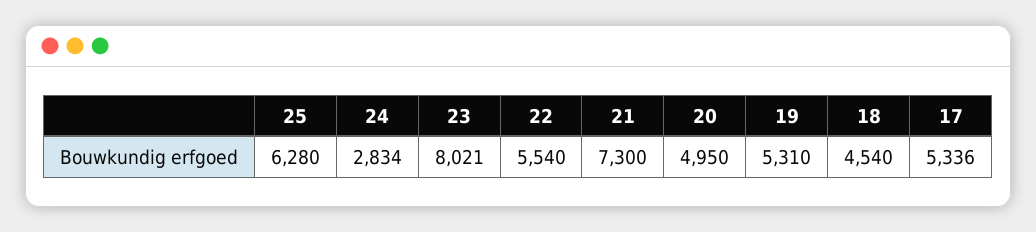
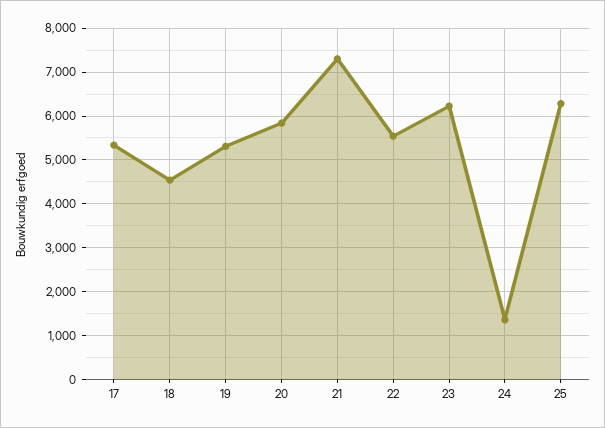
  {
    "25": 6280,
-   "24": 2834,
+   "24": 1400,
-   "23": 8021,
+   "23": 6200,
    "22": 5540,
    "21": 7300,
-   "20": 4950,
+   "20": 5800,
    "19": 5310,
    "18": 4540,
    "17": 5336
  }

